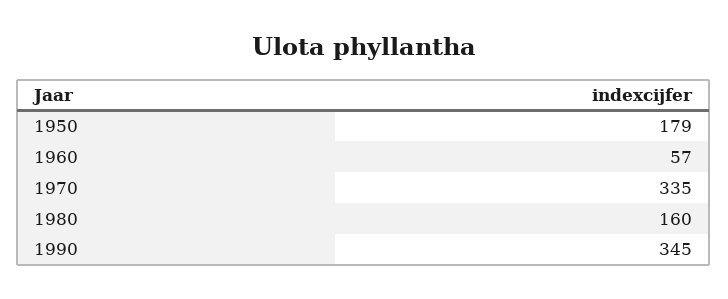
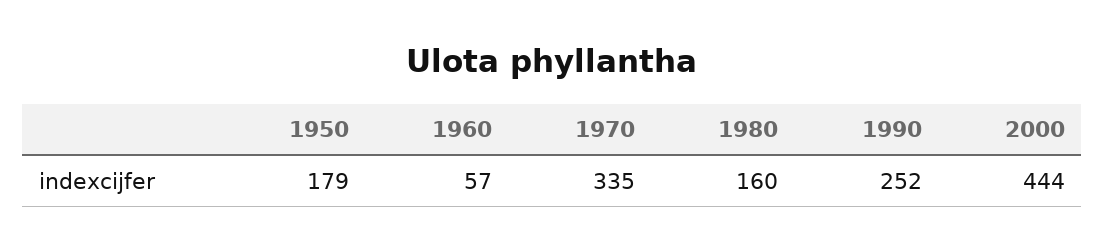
  {
    "1950": 179,
    "1960": 57,
    "1970": 335,
    "1980": 160,
-   "1990": 345
+   "1990": 252,
+   "2000": 444
  }

